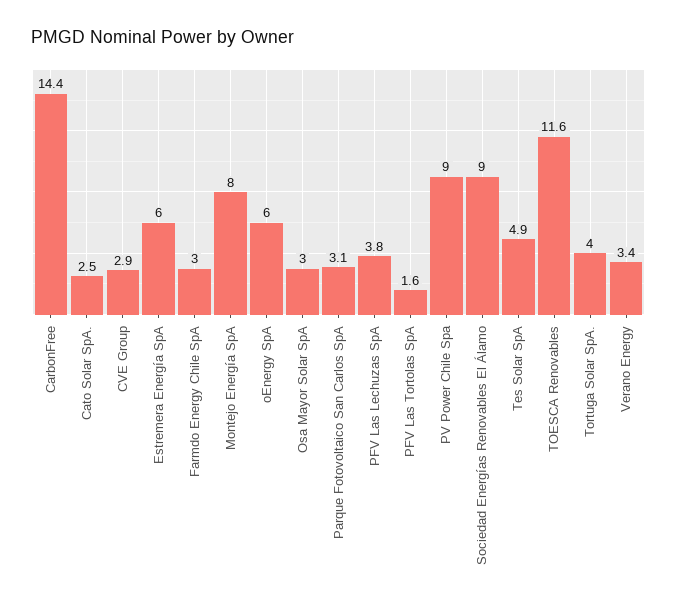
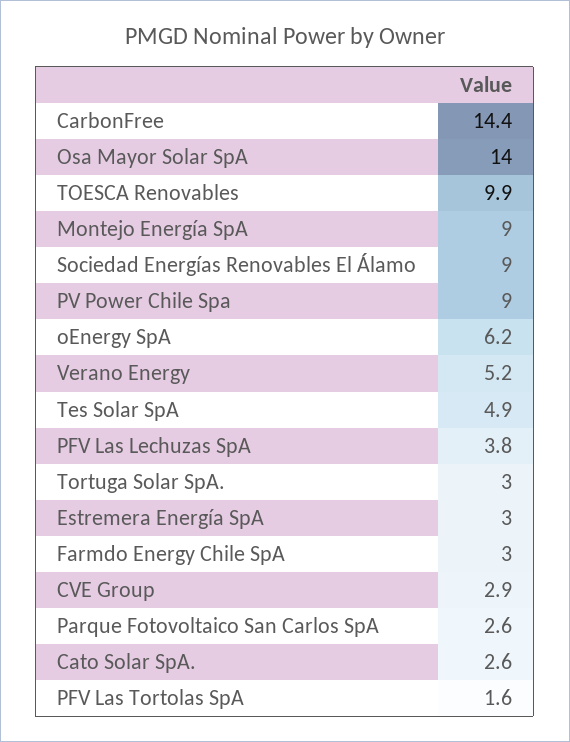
  {
    "CarbonFree": 14.4,
-   "Cato Solar SpA.": 2.5,
+   "Cato Solar SpA.": 2.6,
    "CVE Group": 2.9,
-   "Estremera Energía SpA": 6,
+   "Estremera Energía SpA": 3,
    "Farmdo Energy Chile SpA": 3,
-   "Montejo Energía SpA": 8,
+   "Montejo Energía SpA": 9,
-   "oEnergy SpA": 6,
+   "oEnergy SpA": 6.2,
-   "Osa Mayor Solar SpA": 3,
+   "Osa Mayor Solar SpA": 14,
-   "Parque Fotovoltaico San Carlos SpA": 3.1,
+   "Parque Fotovoltaico San Carlos SpA": 2.6,
    "PFV Las Lechuzas SpA": 3.8,
    "PFV Las Tortolas SpA": 1.6,
    "PV Power Chile Spa": 9,
    "Sociedad Energías Renovables El Álamo": 9,
    "Tes Solar SpA": 4.9,
-   "TOESCA Renovables": 11.6,
+   "TOESCA Renovables": 9.9,
-   "Tortuga Solar SpA.": 4,
+   "Tortuga Solar SpA.": 3,
-   "Verano Energy": 3.4
+   "Verano Energy": 5.2
  }

